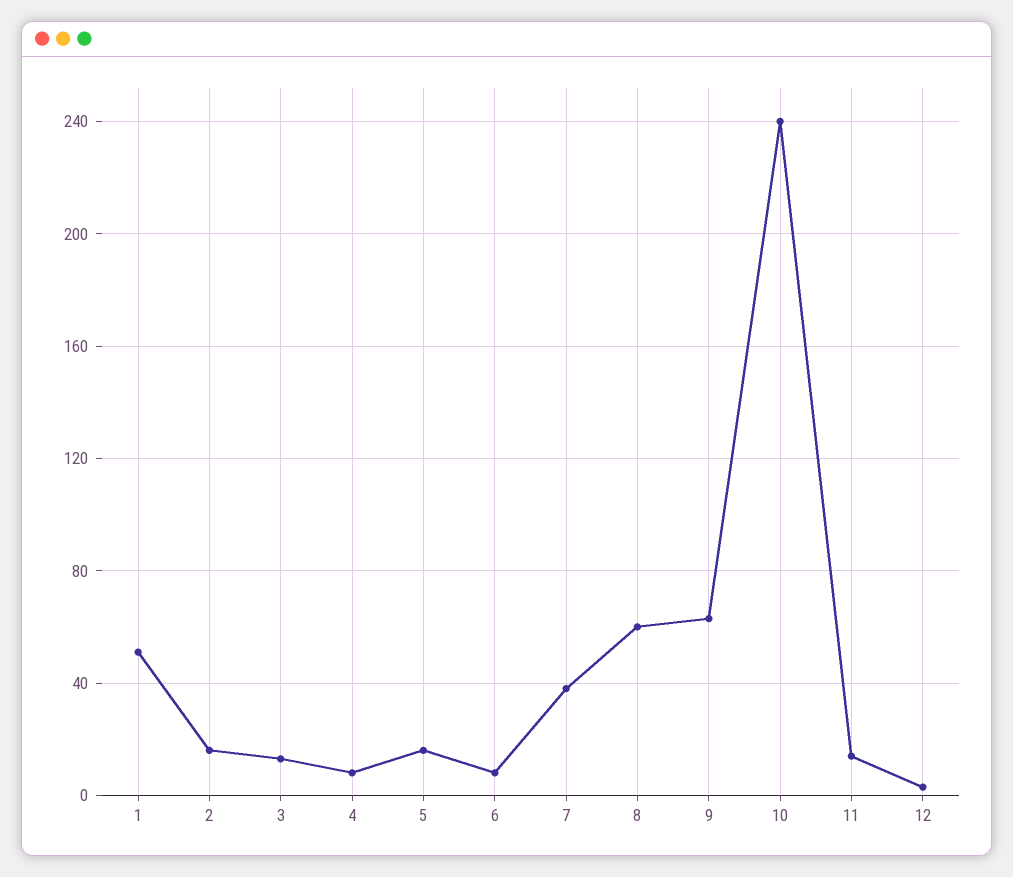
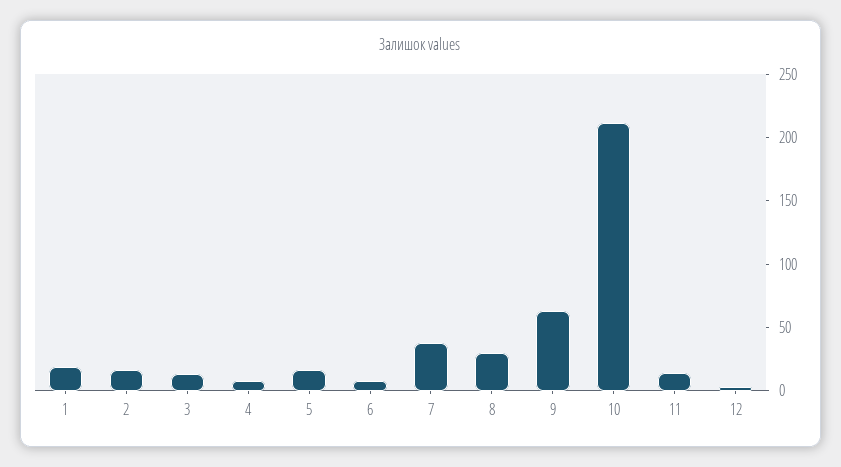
  {
-   "1": 50,
+   "1": 20,
    "2": 15,
    "3": 15,
    "4": 10,
    "5": 15,
    "6": 10,
    "7": 40,
-   "8": 60,
+   "8": 30,
    "9": 65,
-   "10": 240,
+   "10": 210,
    "11": 15,
    "12": 5
  }

